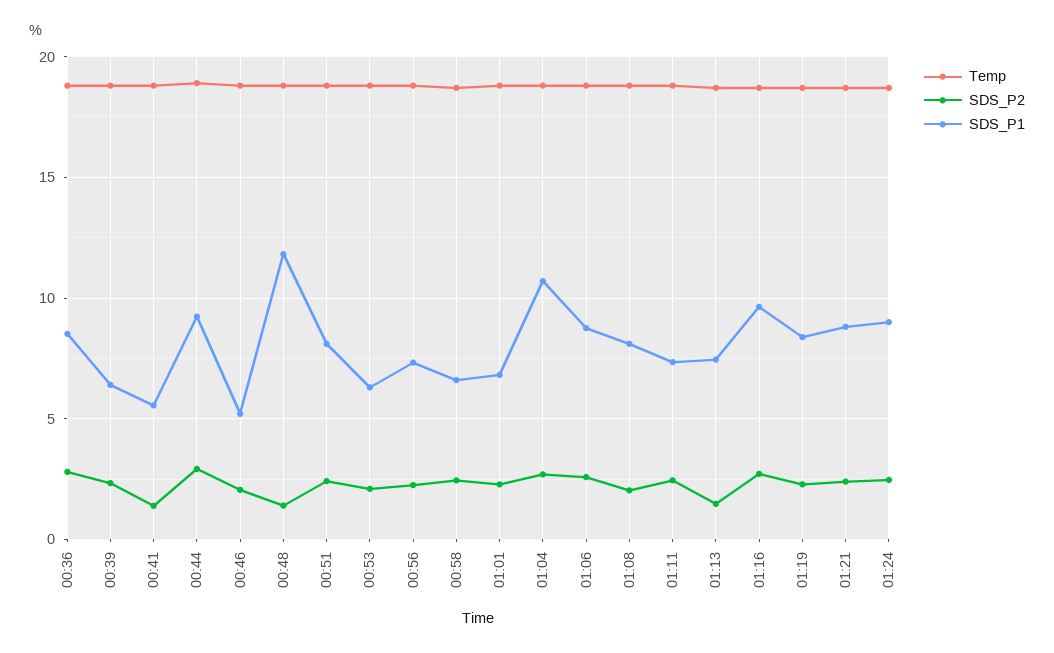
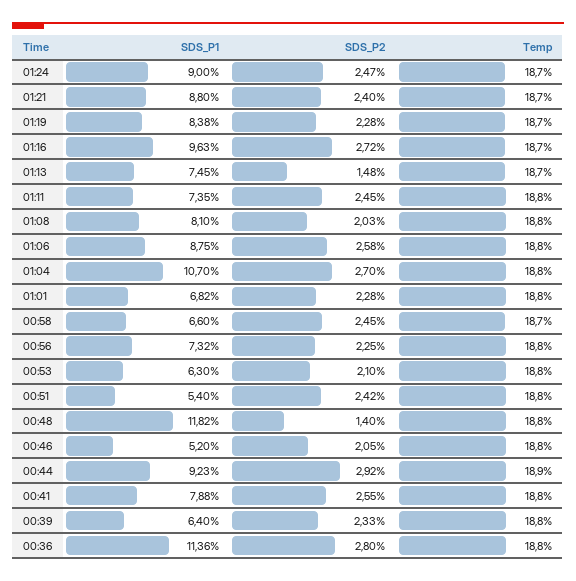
  {
    "Temp": {
      "00:36": 18.8,
      "00:39": 18.8,
      "00:41": 18.8,
      "00:44": 18.9,
      "00:46": 18.8,
      "00:48": 18.8,
      "00:51": 18.8,
      "00:53": 18.8,
      "00:56": 18.8,
      "00:58": 18.7,
      "01:01": 18.8,
      "01:04": 18.8,
      "01:06": 18.8,
      "01:08": 18.8,
      "01:11": 18.8,
      "01:13": 18.7,
      "01:16": 18.7,
      "01:19": 18.7,
      "01:21": 18.7,
      "01:24": 18.7
    },
    "SDS_P2": {
      "00:36": 2.8,
      "00:39": 2.33,
-     "00:41": 1.5,
+     "00:41": 2.55,
      "00:44": 2.92,
      "00:46": 2.05,
      "00:48": 1.4,
      "00:51": 2.42,
      "00:53": 2.1,
      "00:56": 2.25,
      "00:58": 2.45,
      "01:01": 2.28,
      "01:04": 2.7,
      "01:06": 2.58,
      "01:08": 2.03,
      "01:11": 2.45,
      "01:13": 1.48,
      "01:16": 2.72,
      "01:19": 2.28,
      "01:21": 2.4,
      "01:24": 2.47
    },
    "SDS_P1": {
-     "00:36": 8.5,
+     "00:36": 11.36,
      "00:39": 6.4,
-     "00:41": 5.5,
+     "00:41": 7.88,
      "00:44": 9.23,
      "00:46": 5.2,
      "00:48": 11.82,
-     "00:51": 8,
+     "00:51": 5.4,
      "00:53": 6.3,
      "00:56": 7.32,
      "00:58": 6.6,
      "01:01": 6.82,
      "01:04": 10.7,
      "01:06": 8.75,
      "01:08": 8.1,
      "01:11": 7.35,
      "01:13": 7.45,
      "01:16": 9.63,
      "01:19": 8.38,
      "01:21": 8.8,
      "01:24": 9
    }
  }

